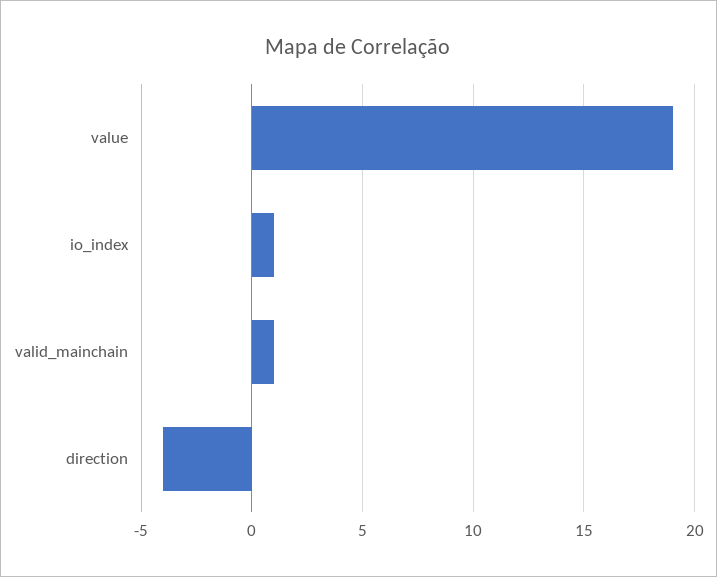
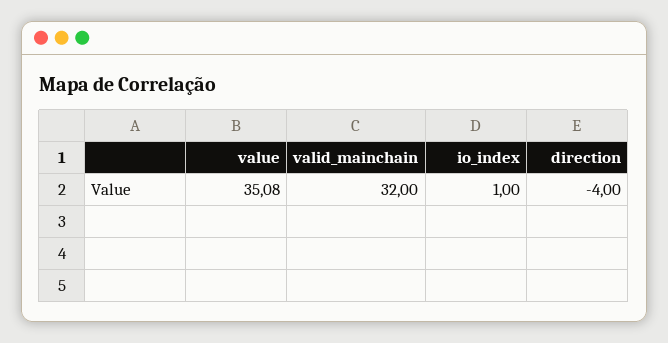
  {
-   "value": 19,
+   "value": 35.08,
    "io_index": 1,
-   "valid_mainchain": 1,
+   "valid_mainchain": 32,
    "direction": -4
  }

